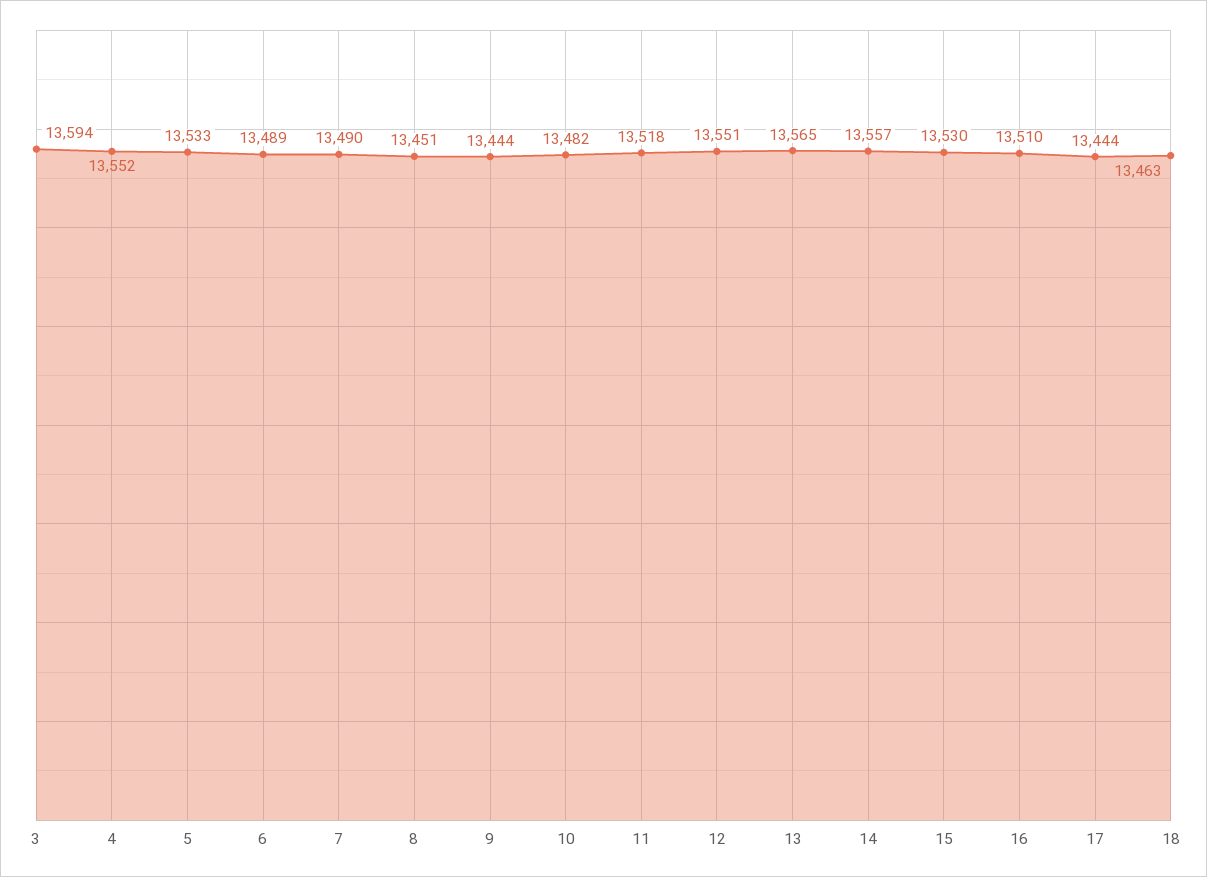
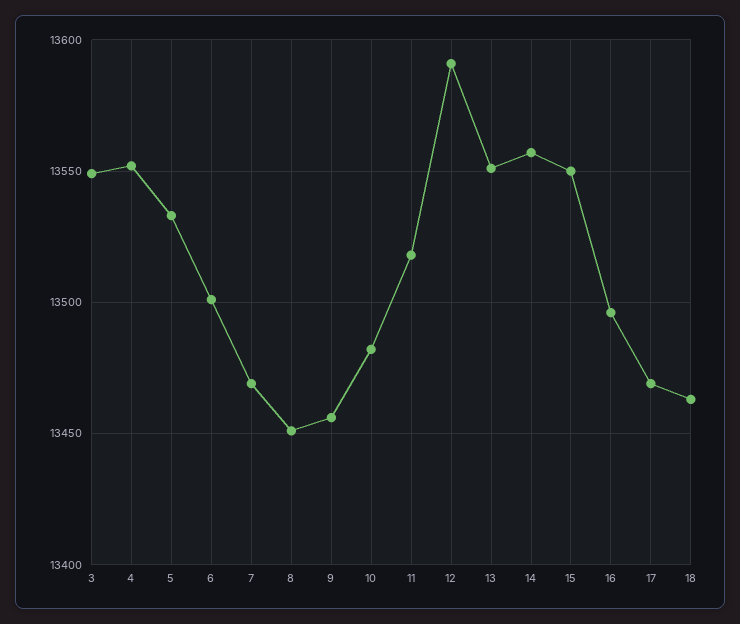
  {
-   "3": 13594,
+   "3": 13550,
    "4": 13552,
    "5": 13533,
-   "6": 13489,
+   "6": 13500,
-   "7": 13490,
+   "7": 13470,
    "8": 13451,
-   "9": 13444,
+   "9": 13455,
    "10": 13482,
    "11": 13518,
-   "12": 13551,
+   "12": 13590,
-   "13": 13565,
+   "13": 13550,
    "14": 13557,
-   "15": 13530,
+   "15": 13550,
-   "16": 13510,
+   "16": 13495,
-   "17": 13444,
+   "17": 13470,
    "18": 13463
  }

